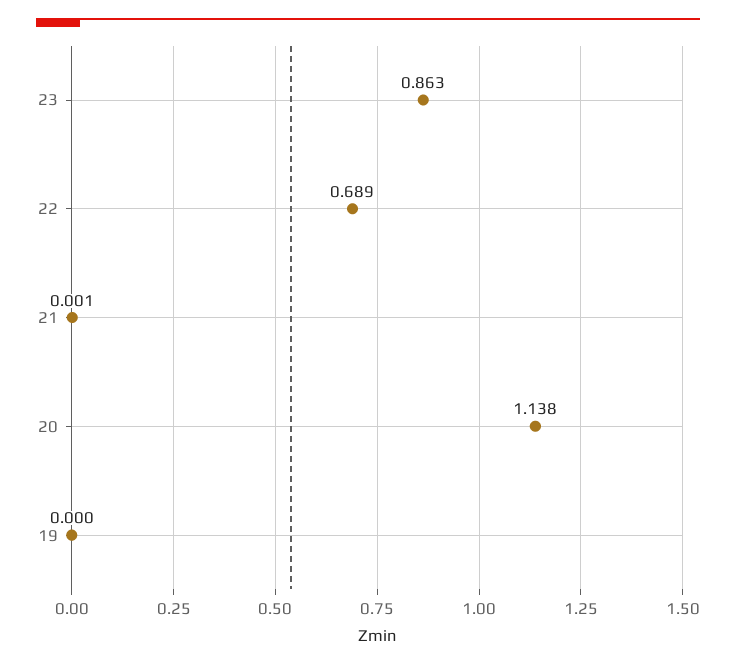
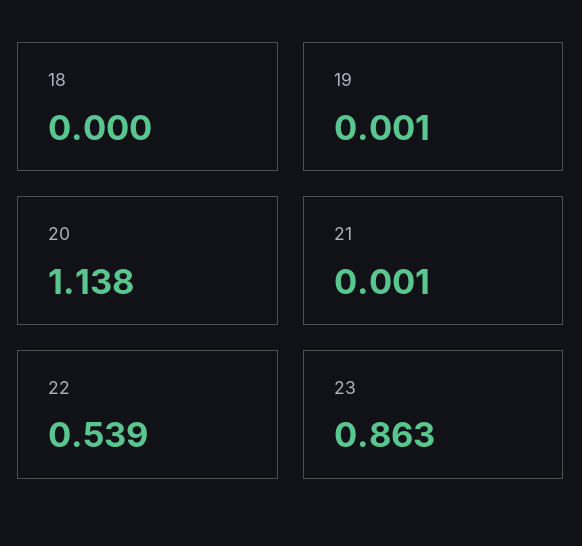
  {
    "23": 0.863,
-   "22": 0.689,
+   "22": 0.539,
    "21": 0.001,
    "20": 1.138,
-   "19": 0
+   "19": 0.001,
+   "18": 0
  }

